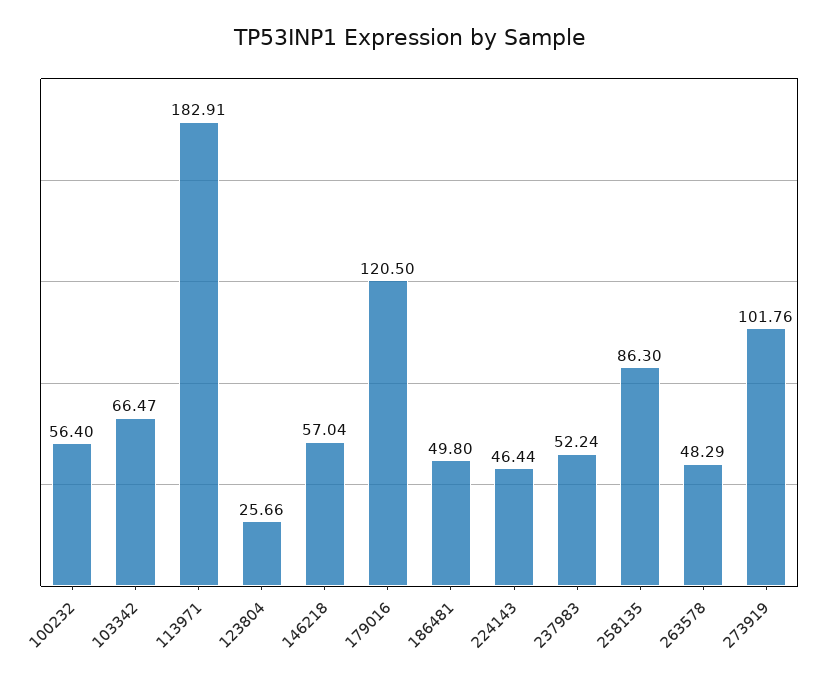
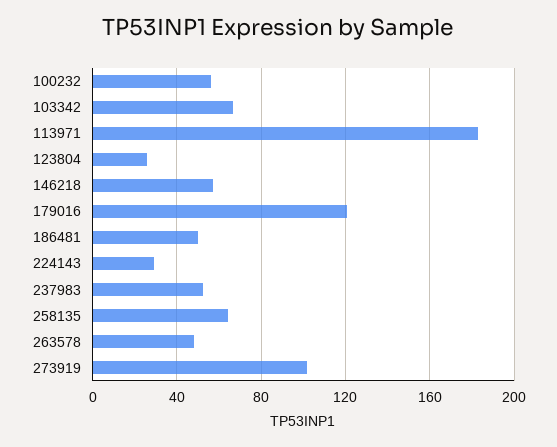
  {
    "100232": 56.4,
    "103342": 66.47,
    "113971": 182.91,
    "123804": 25.66,
    "146218": 57.04,
    "179016": 120.5,
    "186481": 49.8,
-   "224143": 46.44,
+   "224143": 30,
    "237983": 52.24,
-   "258135": 86.3,
+   "258135": 65,
    "263578": 48.29,
    "273919": 101.76
  }

